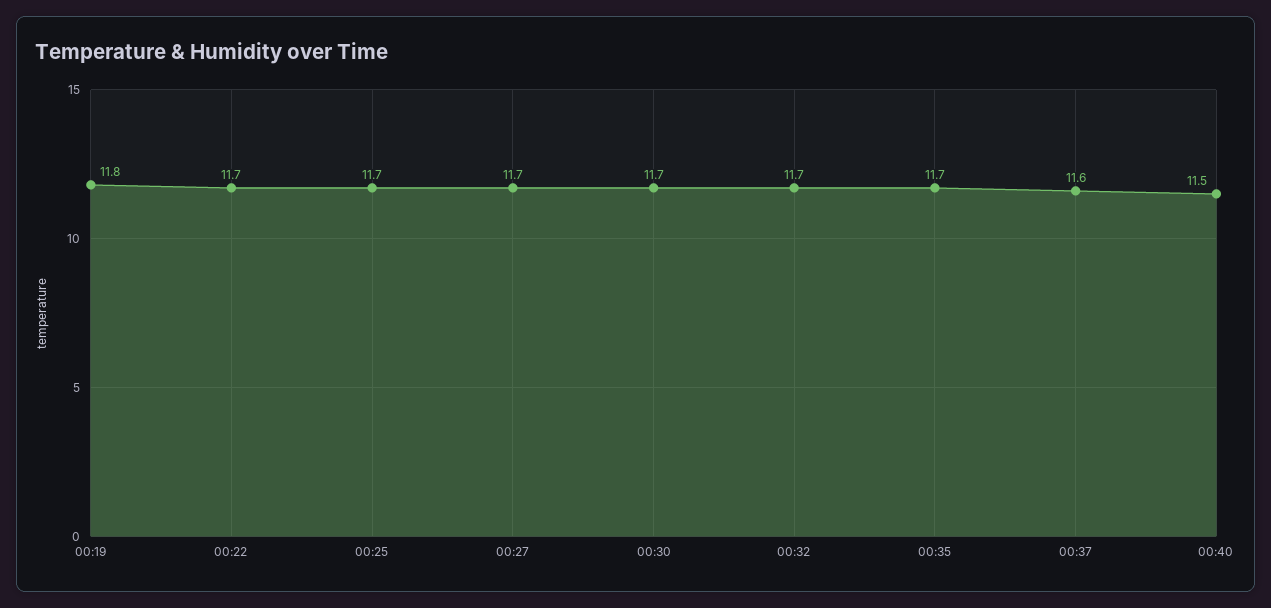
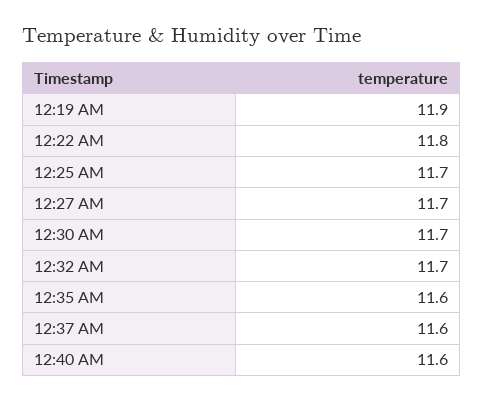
  {
-   "00:19": 11.8,
+   "00:19": 11.9,
-   "00:22": 11.7,
+   "00:22": 11.8,
    "00:25": 11.7,
    "00:27": 11.7,
    "00:30": 11.7,
    "00:32": 11.7,
-   "00:35": 11.7,
+   "00:35": 11.6,
    "00:37": 11.6,
-   "00:40": 11.5
+   "00:40": 11.6
  }

